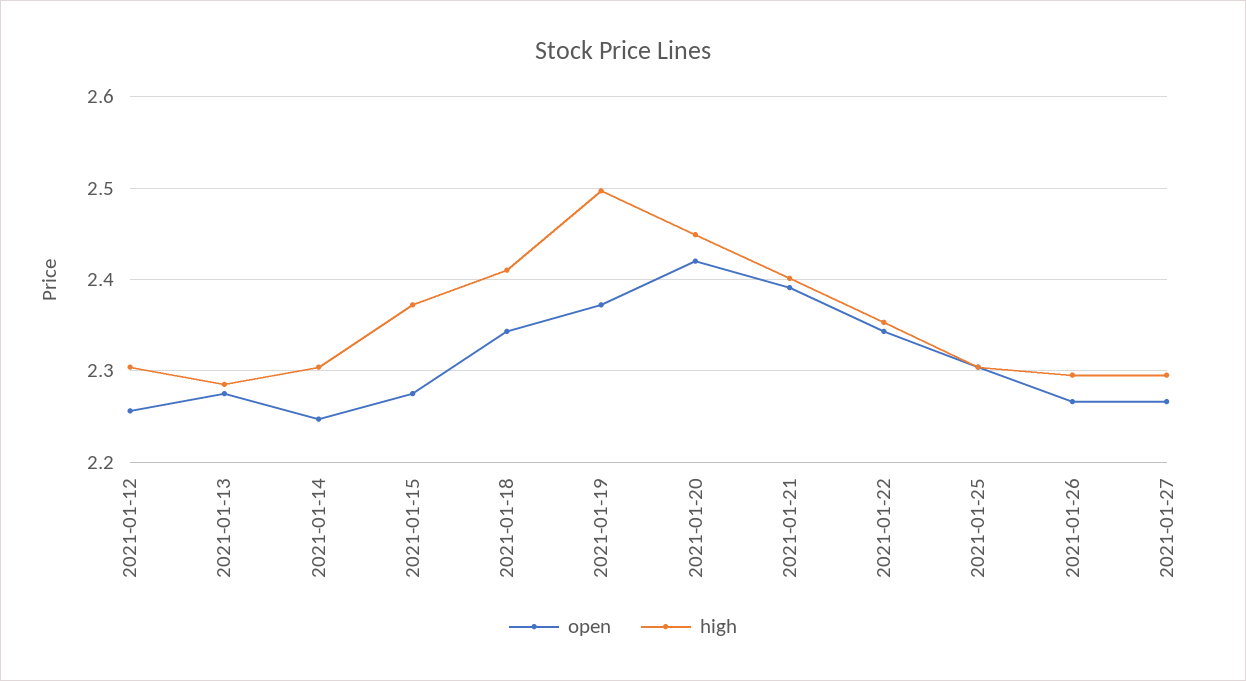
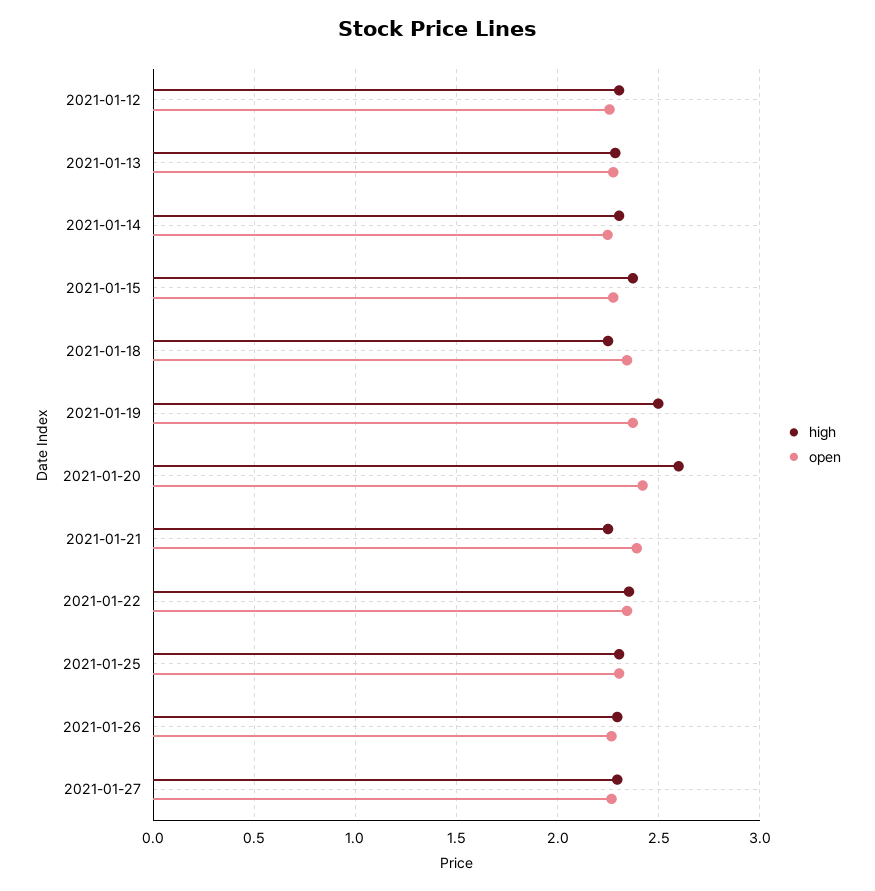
  {
    "open": {
      "2021-01-12": 2.26,
      "2021-01-13": 2.28,
      "2021-01-14": 2.25,
      "2021-01-15": 2.28,
      "2021-01-18": 2.34,
      "2021-01-19": 2.37,
      "2021-01-20": 2.42,
      "2021-01-21": 2.39,
      "2021-01-22": 2.34,
      "2021-01-25": 2.3,
      "2021-01-26": 2.27,
      "2021-01-27": 2.27
    },
    "high": {
      "2021-01-12": 2.3,
      "2021-01-13": 2.29,
      "2021-01-14": 2.3,
      "2021-01-15": 2.37,
-     "2021-01-18": 2.41,
+     "2021-01-18": 2.25,
      "2021-01-19": 2.5,
-     "2021-01-20": 2.45,
+     "2021-01-20": 2.6,
-     "2021-01-21": 2.4,
+     "2021-01-21": 2.25,
      "2021-01-22": 2.35,
      "2021-01-25": 2.3,
      "2021-01-26": 2.3,
      "2021-01-27": 2.3
    }
  }

